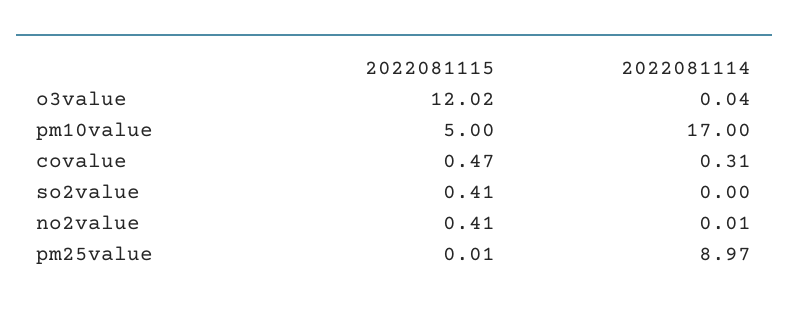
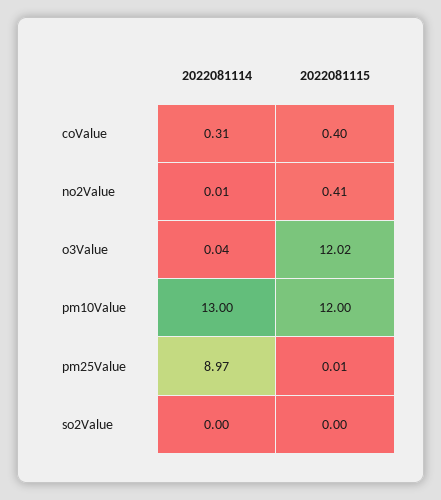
  {
    "2022081115": {
      "o3value": 12.02,
-     "pm10value": 5,
+     "pm10value": 12,
-     "covalue": 0.47,
+     "covalue": 0.4,
-     "so2value": 0.41,
+     "so2value": 0,
      "no2value": 0.41,
      "pm25value": 0.01
    },
    "2022081114": {
      "o3value": 0.04,
-     "pm10value": 17,
+     "pm10value": 13,
      "covalue": 0.31,
      "so2value": 0,
      "no2value": 0.01,
      "pm25value": 8.97
    }
  }

